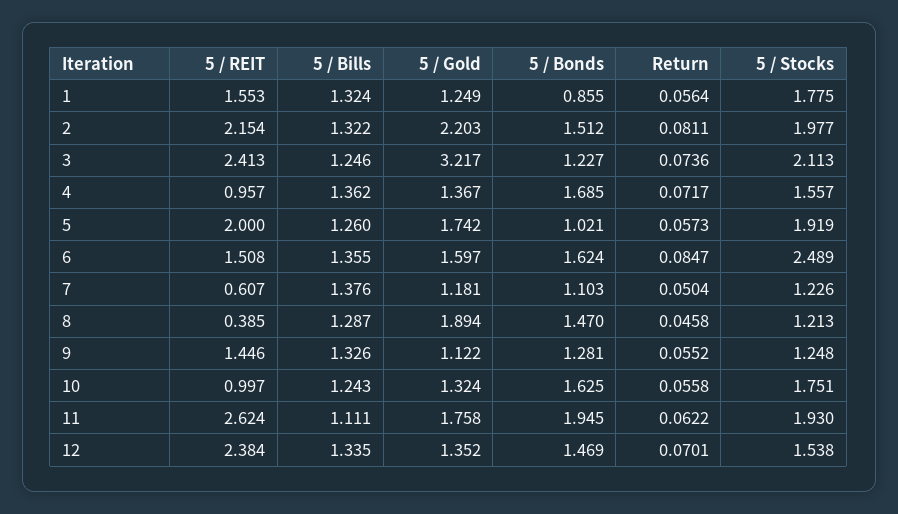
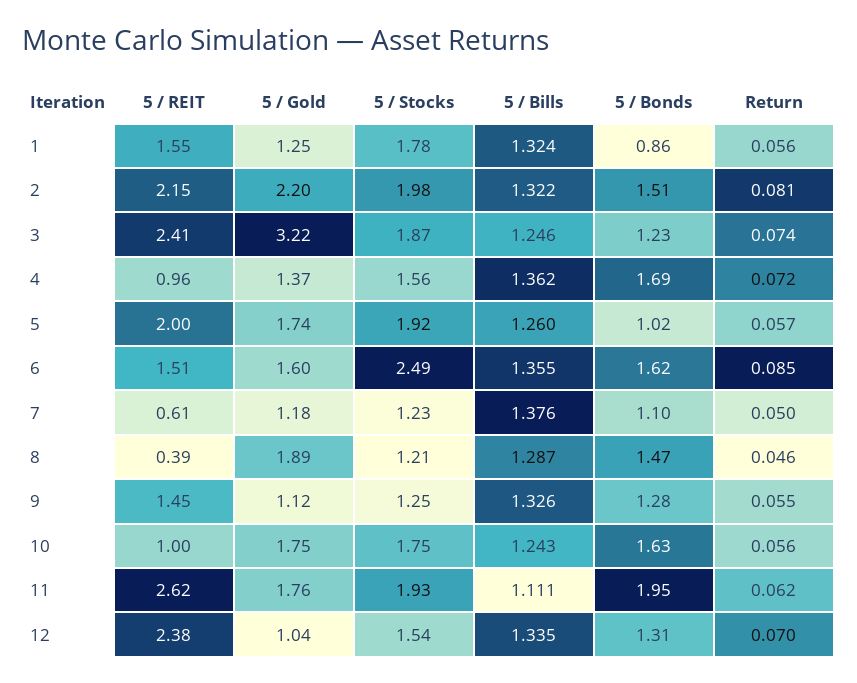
  {
    "5 / REIT": {
      "1": 1.553,
      "2": 2.154,
      "3": 2.413,
      "4": 0.957,
      "5": 2,
      "6": 1.508,
      "7": 0.607,
      "8": 0.385,
      "9": 1.446,
      "10": 0.997,
      "11": 2.624,
      "12": 2.384
    },
    "5 / Bills": {
      "1": 1.324,
      "2": 1.322,
      "3": 1.246,
      "4": 1.362,
      "5": 1.26,
      "6": 1.355,
      "7": 1.376,
      "8": 1.287,
      "9": 1.326,
      "10": 1.243,
      "11": 1.111,
      "12": 1.335
    },
    "5 / Gold": {
      "1": 1.249,
      "2": 2.203,
      "3": 3.217,
      "4": 1.367,
      "5": 1.742,
      "6": 1.597,
      "7": 1.181,
      "8": 1.894,
      "9": 1.122,
-     "10": 1.324,
+     "10": 1.75,
      "11": 1.758,
-     "12": 1.352
+     "12": 1.04
    },
    "5 / Bonds": {
      "1": 0.855,
      "2": 1.512,
      "3": 1.227,
      "4": 1.685,
      "5": 1.021,
      "6": 1.624,
      "7": 1.103,
      "8": 1.47,
      "9": 1.281,
      "10": 1.625,
      "11": 1.945,
-     "12": 1.469
+     "12": 1.31
    },
    "Return": {
      "1": 0.0564,
      "2": 0.0811,
      "3": 0.0736,
      "4": 0.0717,
      "5": 0.0573,
      "6": 0.0847,
      "7": 0.0504,
      "8": 0.0458,
      "9": 0.0552,
      "10": 0.0558,
      "11": 0.0622,
      "12": 0.0701
    },
    "5 / Stocks": {
      "1": 1.775,
      "2": 1.977,
-     "3": 2.113,
+     "3": 1.87,
      "4": 1.557,
      "5": 1.919,
      "6": 2.489,
      "7": 1.226,
      "8": 1.213,
      "9": 1.248,
      "10": 1.751,
      "11": 1.93,
      "12": 1.538
    }
  }

